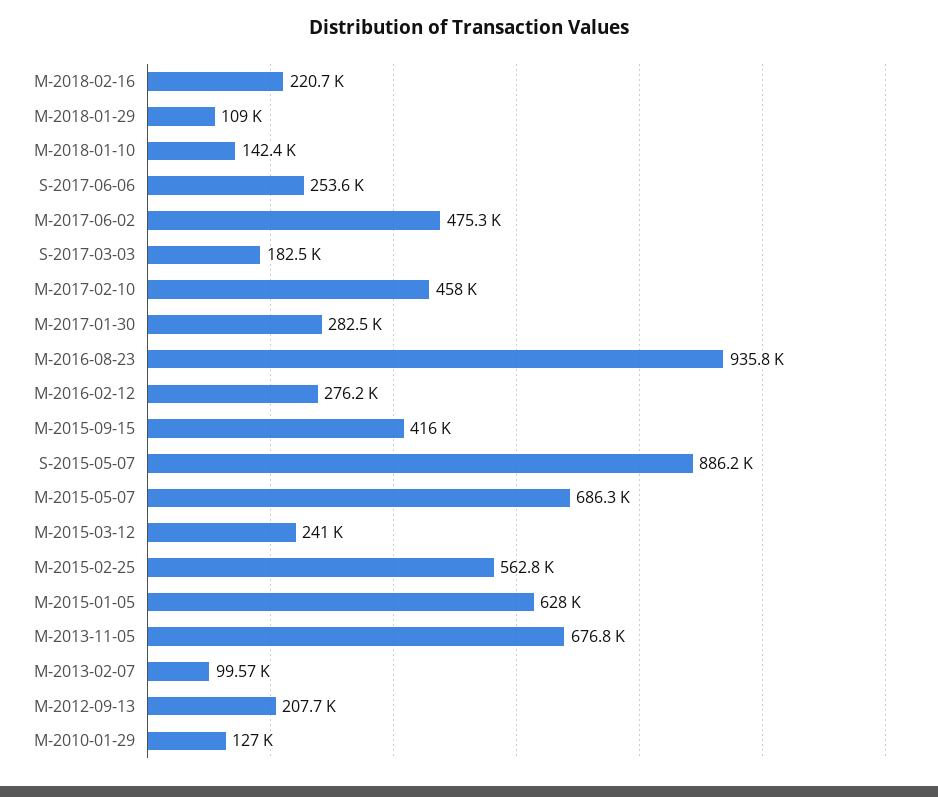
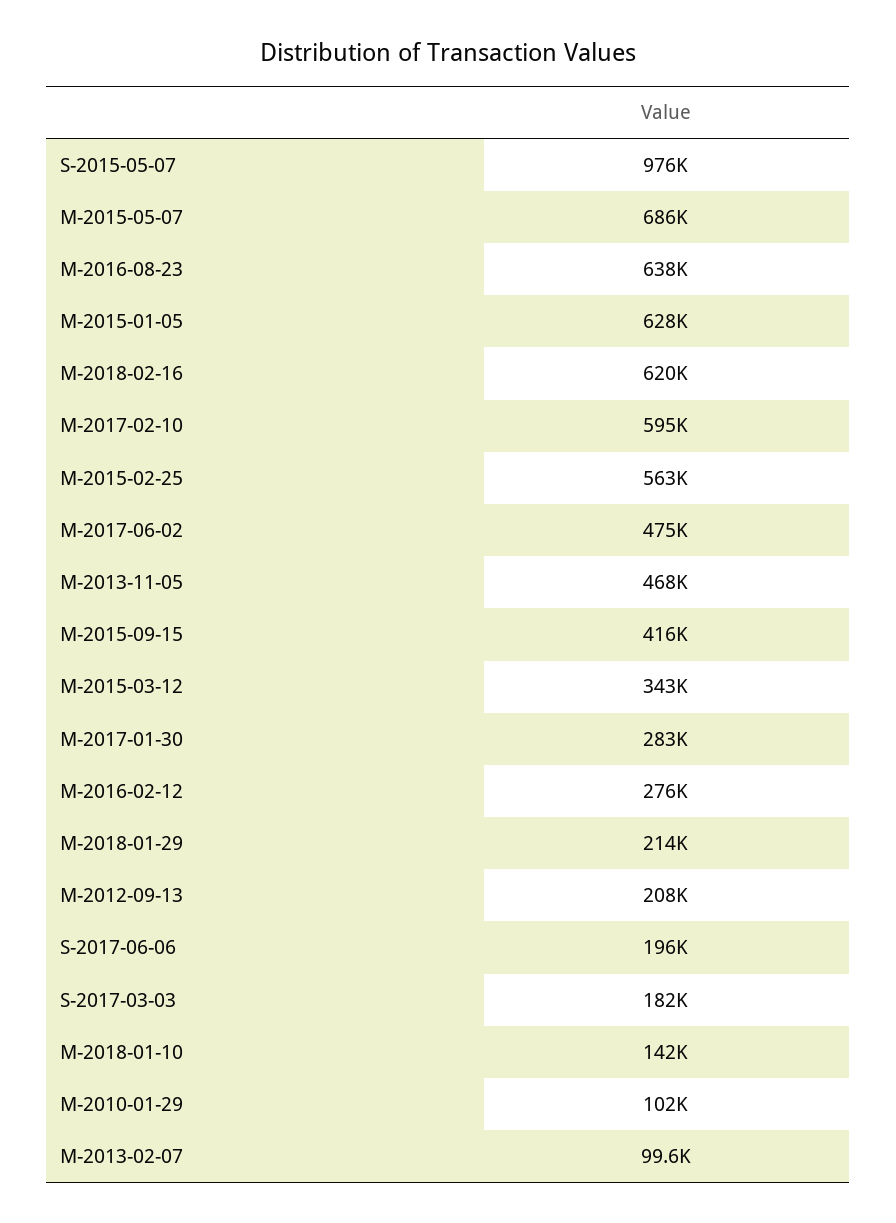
  {
-   "M-2018-02-16": 220700,
+   "M-2018-02-16": 620000,
-   "M-2018-01-29": 109000,
+   "M-2018-01-29": 214000,
    "M-2018-01-10": 142400,
-   "S-2017-06-06": 253600,
+   "S-2017-06-06": 196000,
    "M-2017-06-02": 475300,
    "S-2017-03-03": 182500,
-   "M-2017-02-10": 458000,
+   "M-2017-02-10": 595000,
    "M-2017-01-30": 282500,
-   "M-2016-08-23": 935800,
+   "M-2016-08-23": 638000,
    "M-2016-02-12": 276200,
    "M-2015-09-15": 416000,
-   "S-2015-05-07": 886200,
+   "S-2015-05-07": 976000,
    "M-2015-05-07": 686300,
-   "M-2015-03-12": 241000,
+   "M-2015-03-12": 343000,
    "M-2015-02-25": 562800,
    "M-2015-01-05": 628000,
-   "M-2013-11-05": 676800,
+   "M-2013-11-05": 468000,
    "M-2013-02-07": 99570,
    "M-2012-09-13": 207700,
-   "M-2010-01-29": 127000
+   "M-2010-01-29": 102000
  }

